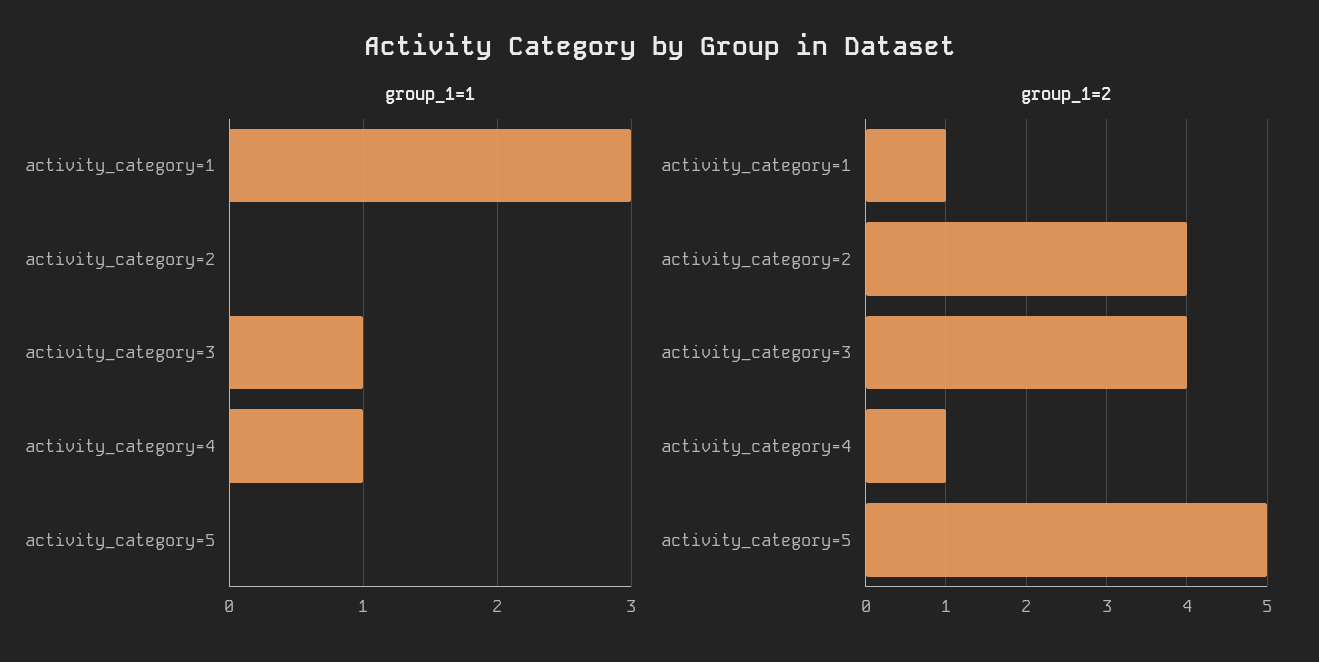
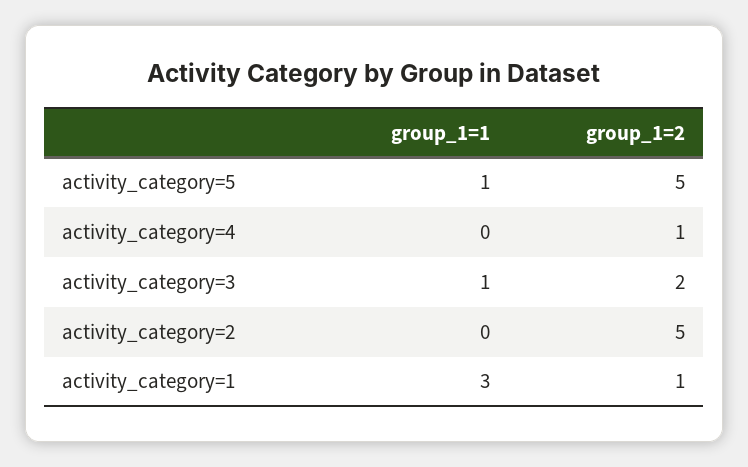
  {
    "group_1=1": {
      "activity_category=1": 3,
      "activity_category=2": 0,
      "activity_category=3": 1,
-     "activity_category=4": 1,
+     "activity_category=4": 0,
-     "activity_category=5": 0
+     "activity_category=5": 1
    },
    "group_1=2": {
      "activity_category=1": 1,
-     "activity_category=2": 4,
+     "activity_category=2": 5,
-     "activity_category=3": 4,
+     "activity_category=3": 2,
      "activity_category=4": 1,
      "activity_category=5": 5
    }
  }

